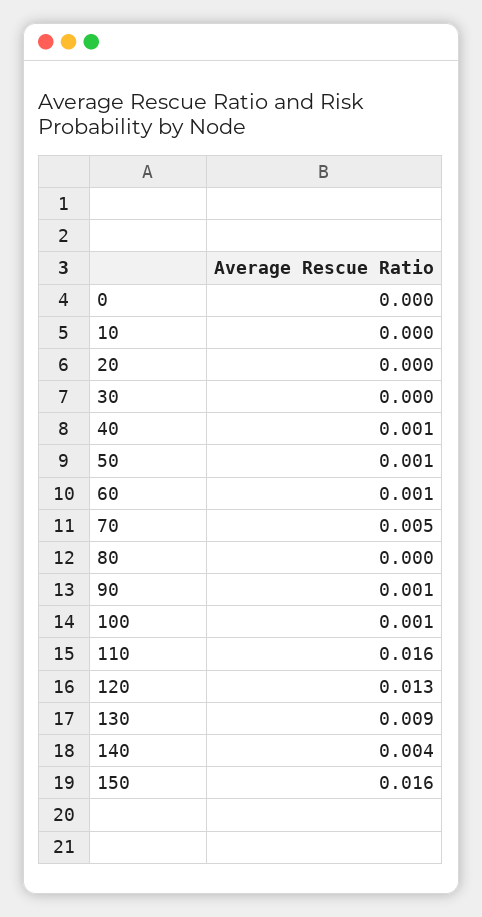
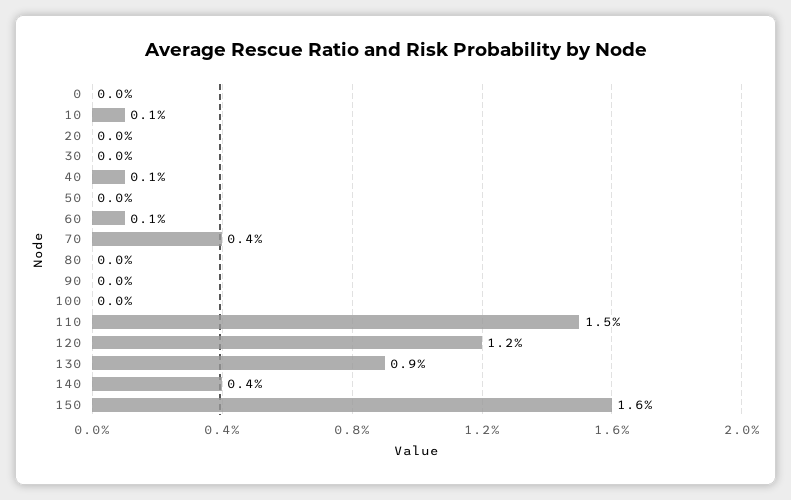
  {
    "0": 0,
-   "10": 0,
+   "10": 0.001,
    "20": 0,
    "30": 0,
    "40": 0.001,
-   "50": 0.001,
+   "50": 0,
    "60": 0.001,
-   "70": 0.005,
+   "70": 0.004,
    "80": 0,
-   "90": 0.001,
+   "90": 0,
-   "100": 0.001,
+   "100": 0,
-   "110": 0.016,
+   "110": 0.015,
-   "120": 0.013,
+   "120": 0.012,
    "130": 0.009,
    "140": 0.004,
    "150": 0.016
  }

